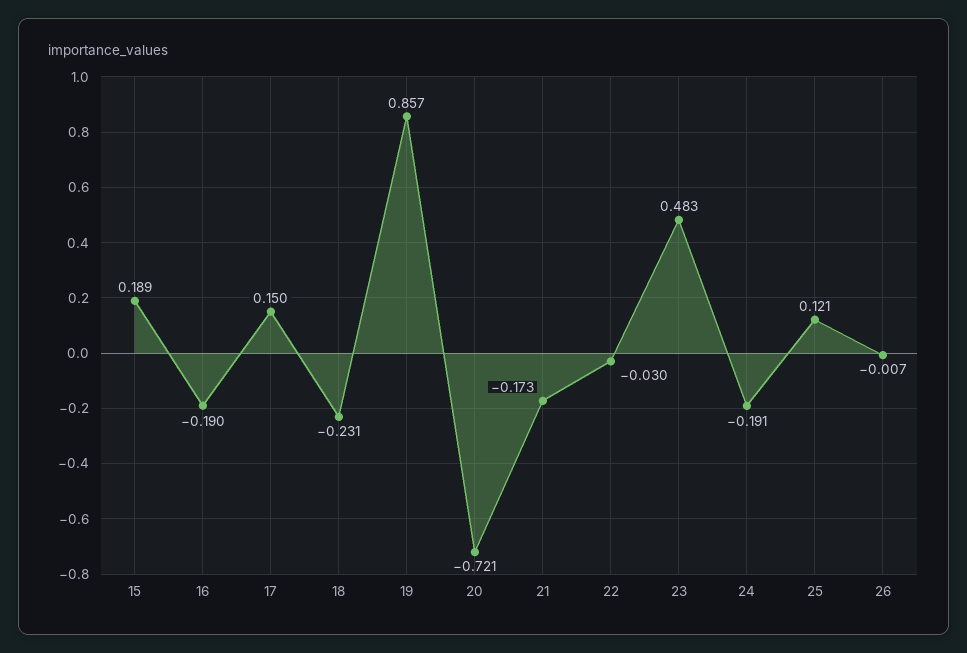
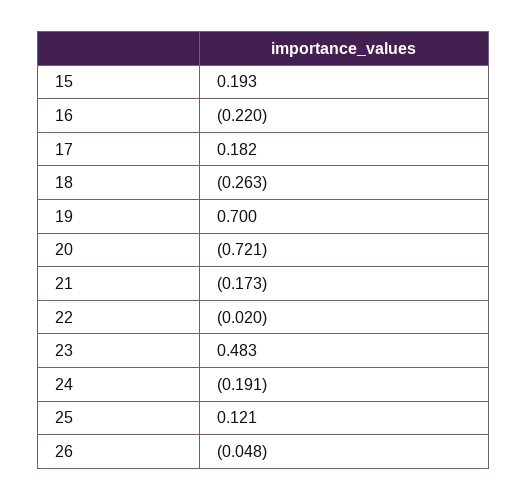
  {
-   "15": 0.189,
+   "15": 0.193,
-   "16": -0.19,
+   "16": -0.22,
-   "17": 0.15,
+   "17": 0.182,
-   "18": -0.231,
+   "18": -0.263,
-   "19": 0.857,
+   "19": 0.7,
    "20": -0.721,
    "21": -0.173,
-   "22": -0.03,
+   "22": -0.02,
    "23": 0.483,
    "24": -0.191,
    "25": 0.121,
-   "26": -0.007
+   "26": -0.048
  }

